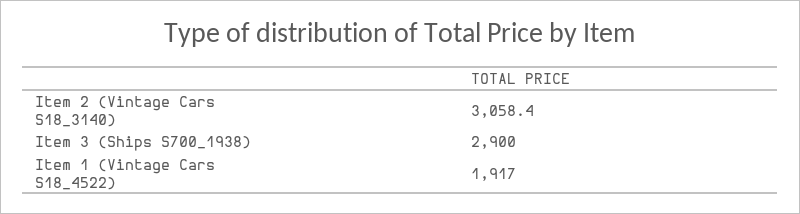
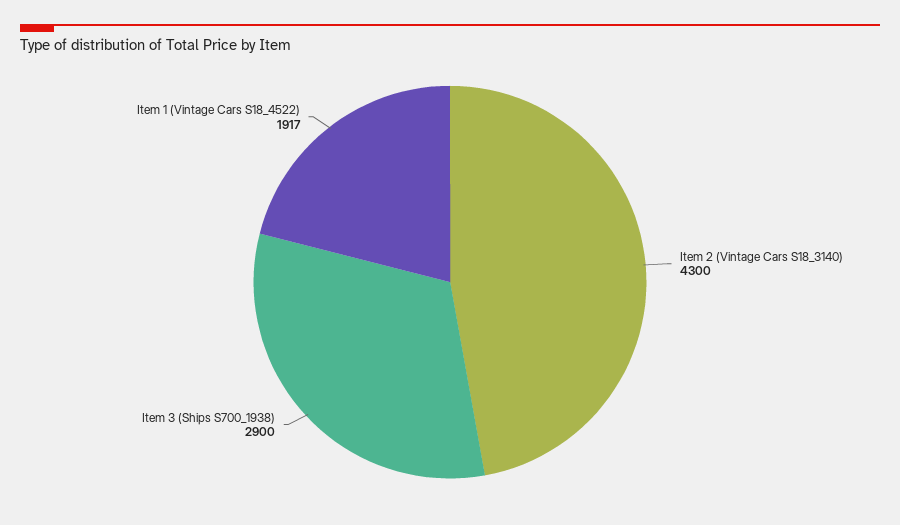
  {
-   "Item 2 (Vintage Cars S18_3140)": 3058.4,
+   "Item 2 (Vintage Cars S18_3140)": 4300,
    "Item 3 (Ships S700_1938)": 2900,
    "Item 1 (Vintage Cars S18_4522)": 1917
  }

